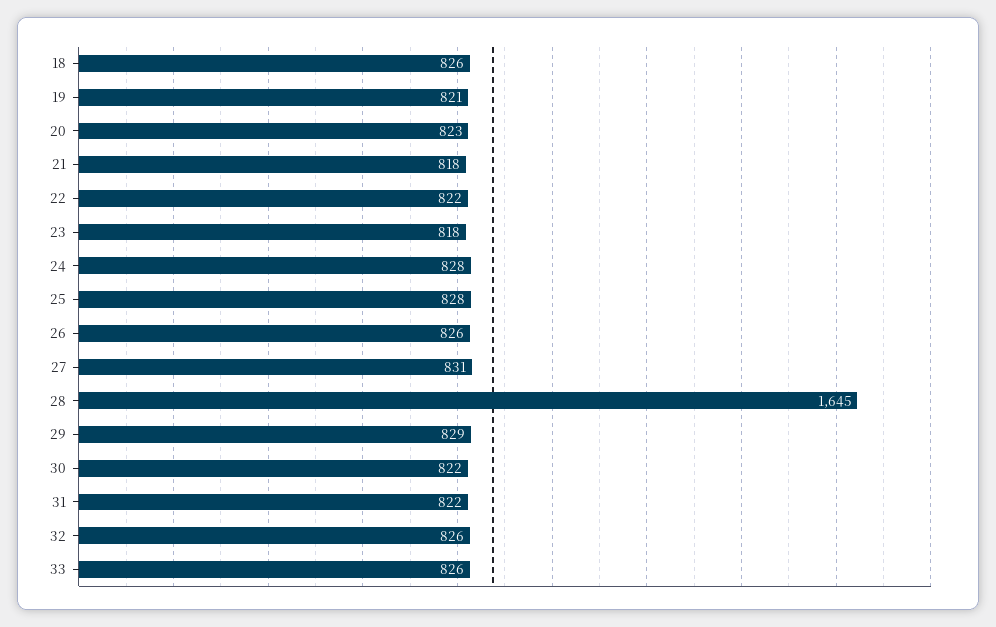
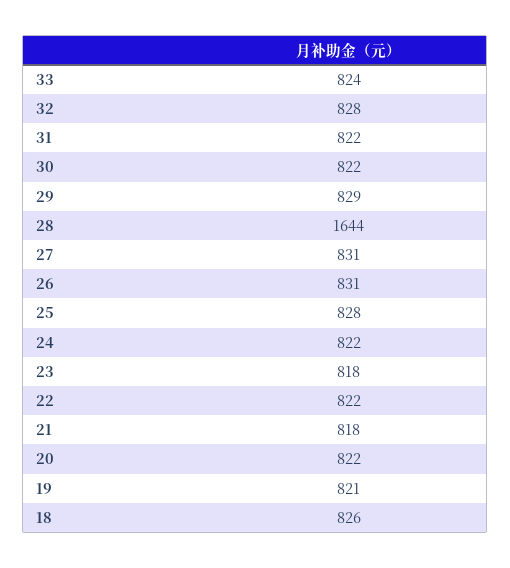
  {
    "18": 826,
    "19": 821,
-   "20": 823,
+   "20": 822,
    "21": 818,
    "22": 822,
    "23": 818,
-   "24": 828,
+   "24": 822,
    "25": 828,
-   "26": 826,
+   "26": 831,
    "27": 831,
-   "28": 1645,
+   "28": 1644,
    "29": 829,
    "30": 822,
    "31": 822,
-   "32": 826,
+   "32": 828,
-   "33": 826
+   "33": 824
  }

